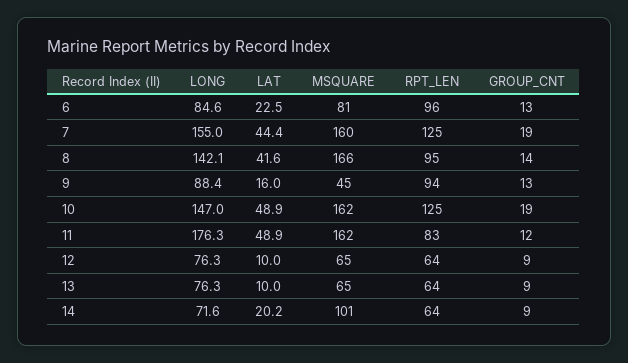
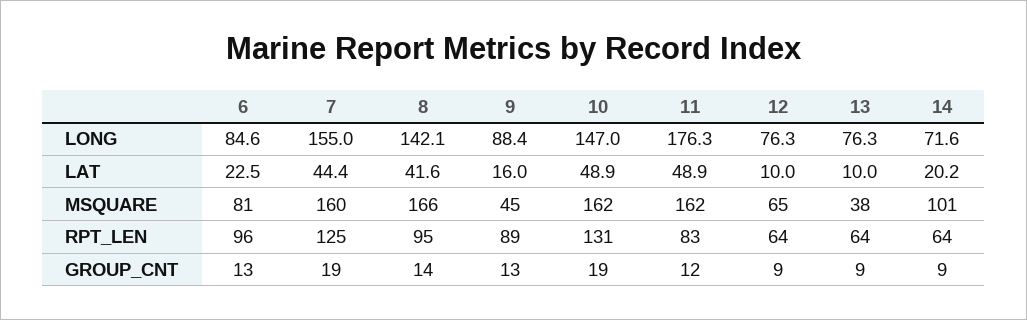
  {
    "LONG": {
      "6": 84.6,
      "7": 155,
      "8": 142.1,
      "9": 88.4,
      "10": 147,
      "11": 176.3,
      "12": 76.3,
      "13": 76.3,
      "14": 71.6
    },
    "LAT": {
      "6": 22.5,
      "7": 44.4,
      "8": 41.6,
      "9": 16,
      "10": 48.9,
      "11": 48.9,
      "12": 10,
      "13": 10,
      "14": 20.2
    },
    "MSQUARE": {
      "6": 81,
      "7": 160,
      "8": 166,
      "9": 45,
      "10": 162,
      "11": 162,
      "12": 65,
-     "13": 65,
+     "13": 38,
      "14": 101
    },
    "RPT_LEN": {
      "6": 96,
      "7": 125,
      "8": 95,
-     "9": 94,
+     "9": 89,
-     "10": 125,
+     "10": 131,
      "11": 83,
      "12": 64,
      "13": 64,
      "14": 64
    },
    "GROUP_CNT": {
      "6": 13,
      "7": 19,
      "8": 14,
      "9": 13,
      "10": 19,
      "11": 12,
      "12": 9,
      "13": 9,
      "14": 9
    }
  }

